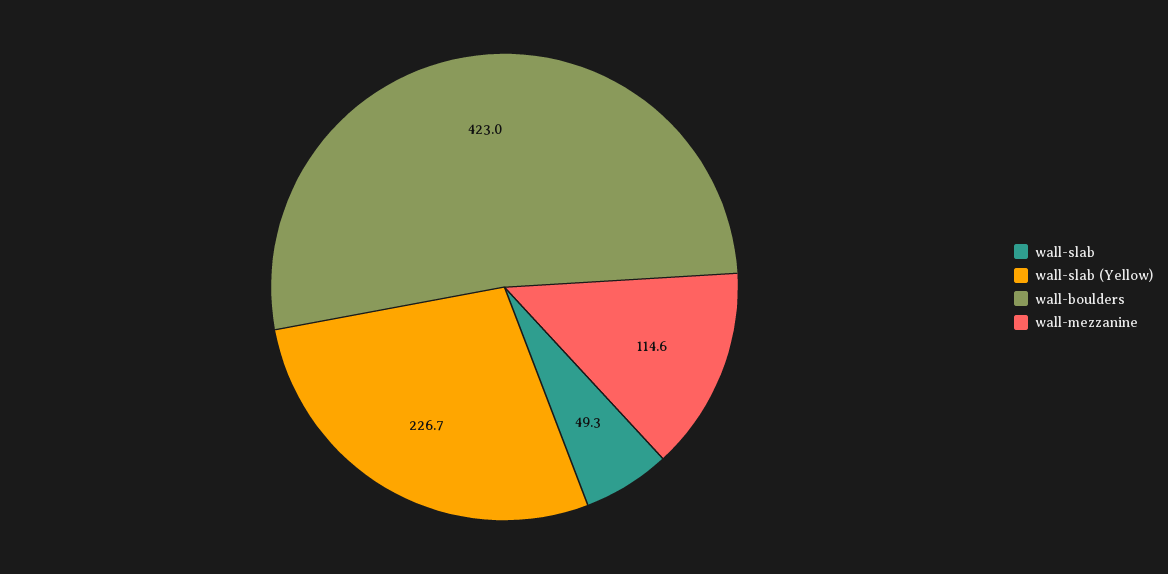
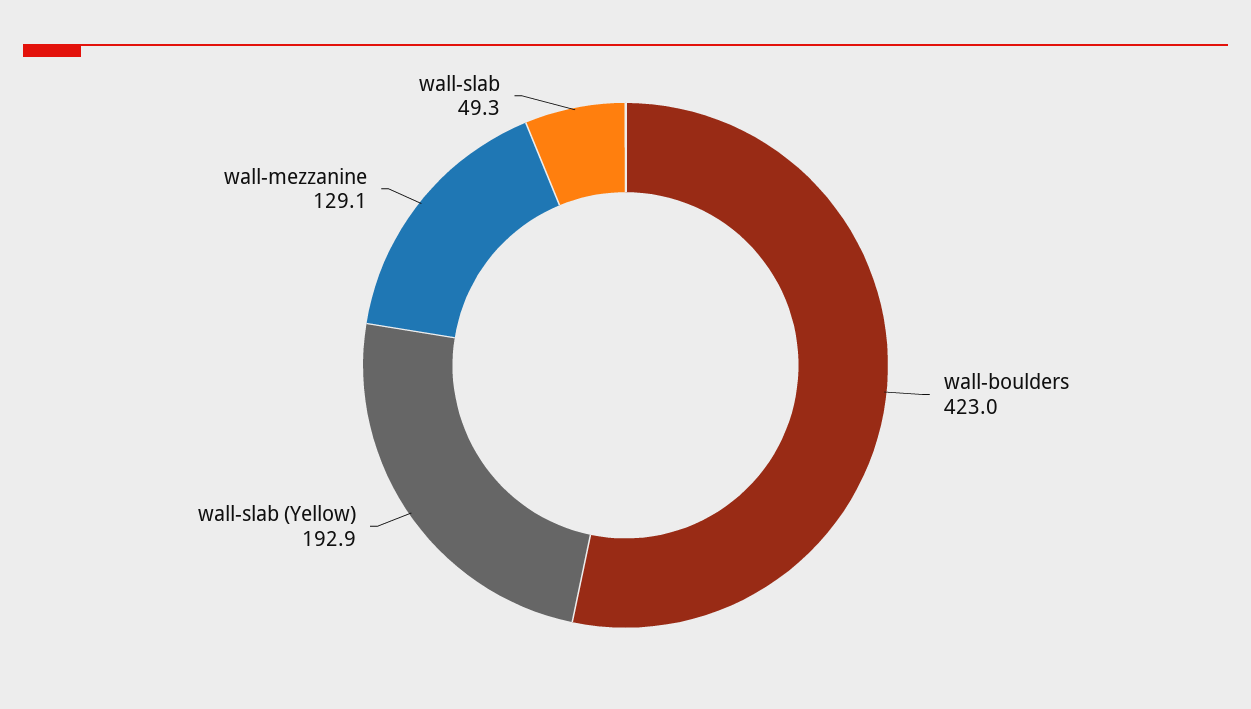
  {
    "wall-slab": 49.3,
-   "wall-slab (Yellow)": 226.7,
+   "wall-slab (Yellow)": 192.9,
    "wall-boulders": 423,
-   "wall-mezzanine": 114.6
+   "wall-mezzanine": 129.1
  }

